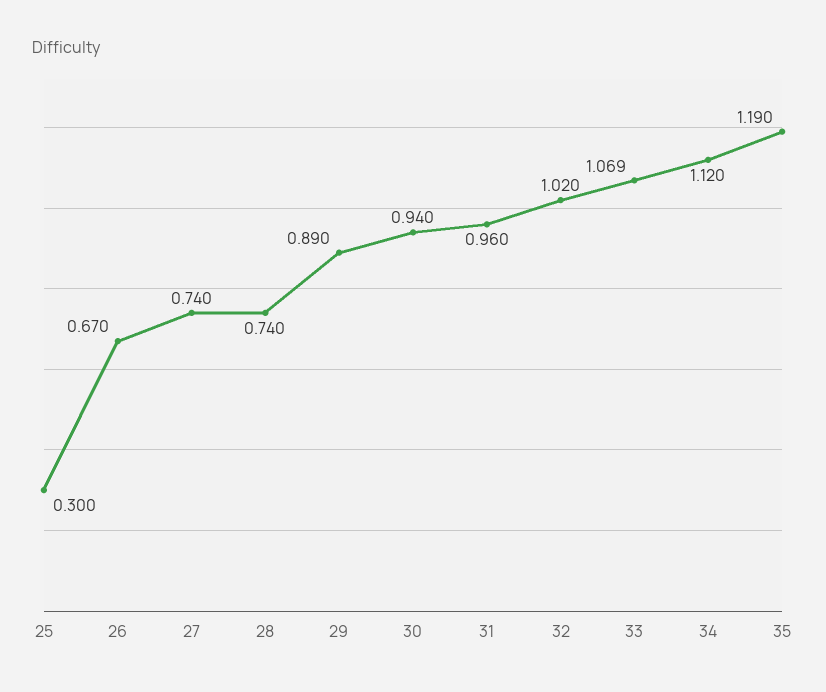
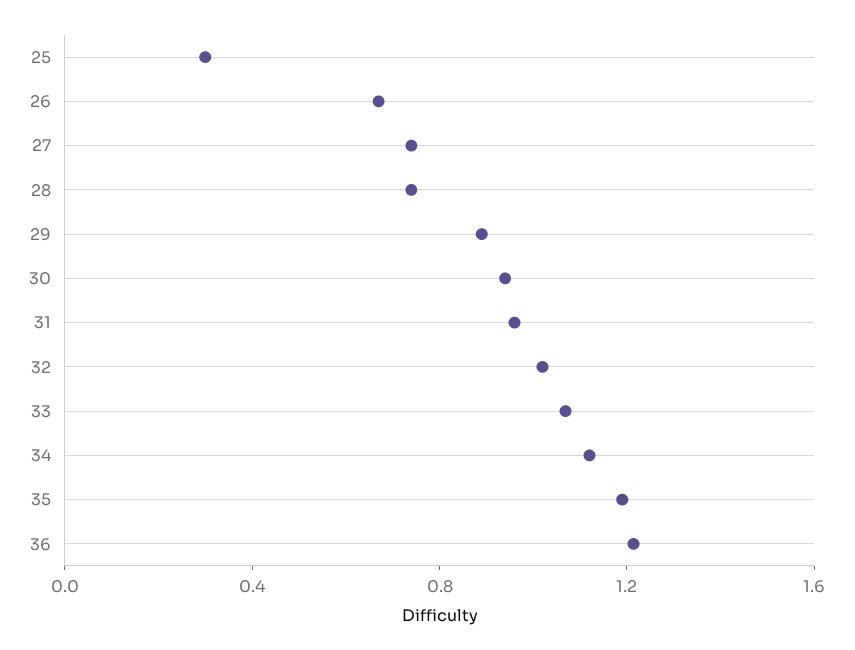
  {
    "25": 0.3,
    "26": 0.67,
    "27": 0.74,
    "28": 0.74,
    "29": 0.89,
    "30": 0.94,
    "31": 0.96,
    "32": 1.02,
    "33": 1.069,
    "34": 1.12,
-   "35": 1.19
+   "35": 1.19,
+   "36": 1.2
  }

